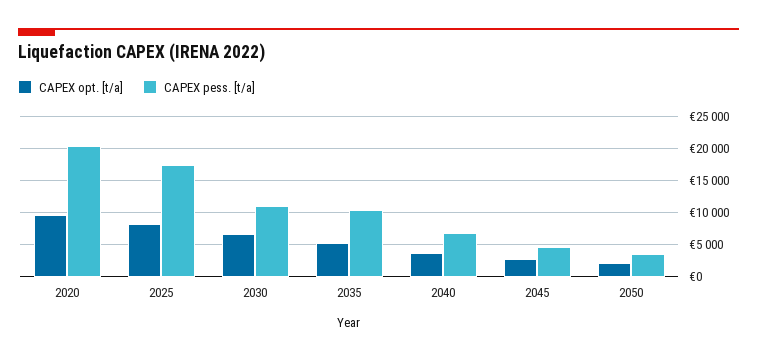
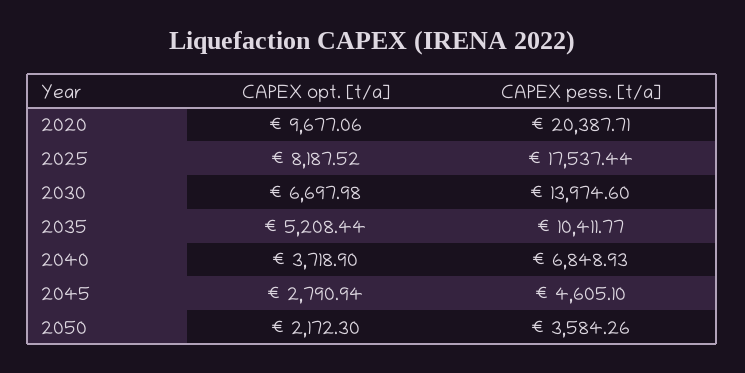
  {
    "CAPEX opt. [t/a]": {
      "2020": 9677.06,
      "2025": 8187.52,
      "2030": 6697.98,
      "2035": 5208.44,
      "2040": 3718.9,
      "2045": 2790.94,
      "2050": 2172.3
    },
    "CAPEX pess. [t/a]": {
      "2020": 20387.71,
      "2025": 17537.44,
-     "2030": 11000,
+     "2030": 13974.6,
      "2035": 10411.77,
      "2040": 6848.93,
      "2045": 4605.1,
      "2050": 3584.26
    }
  }

